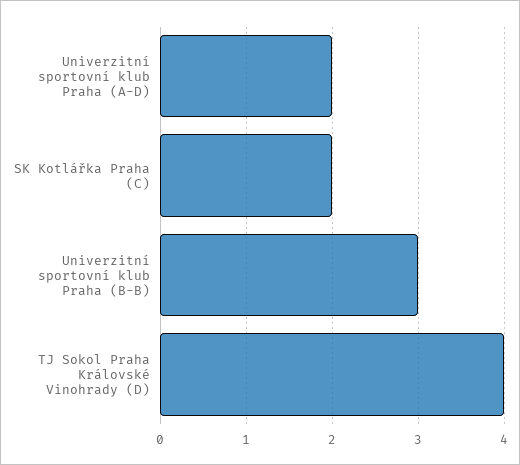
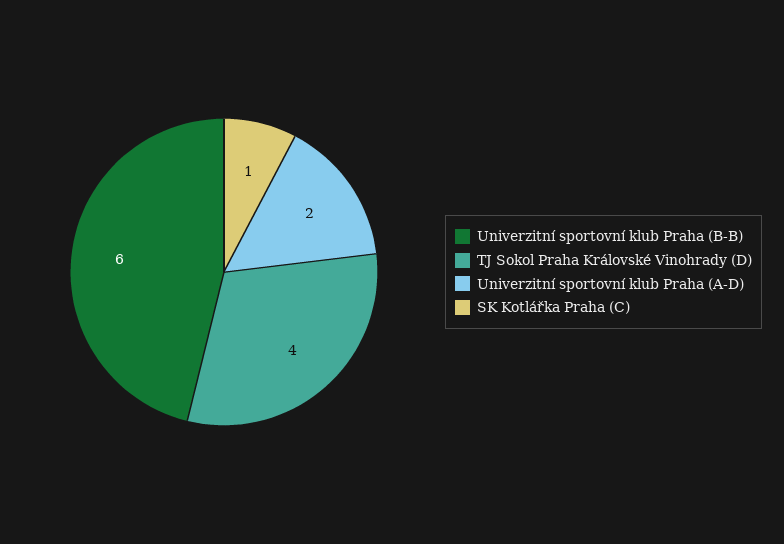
  {
    "Univerzitní sportovní klub Praha (A-D)": 2,
-   "SK Kotlářka Praha (C)": 2,
+   "SK Kotlářka Praha (C)": 1,
-   "Univerzitní sportovní klub Praha (B-B)": 3,
+   "Univerzitní sportovní klub Praha (B-B)": 6,
    "TJ Sokol Praha Královské Vinohrady (D)": 4
  }

